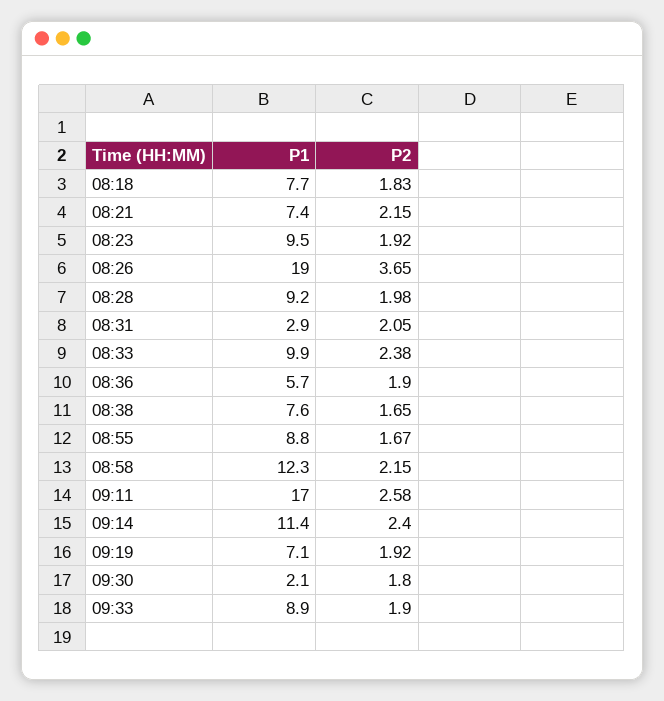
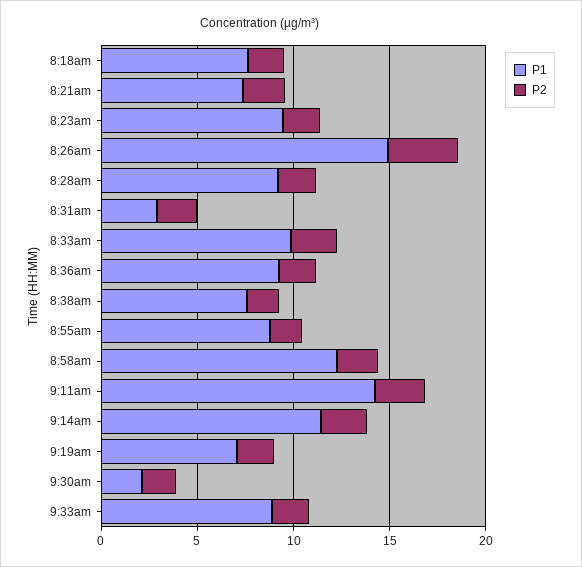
  {
    "P1": {
      "08:18": 7.7,
      "08:21": 7.4,
      "08:23": 9.5,
-     "08:26": 19,
+     "08:26": 15,
      "08:28": 9.2,
      "08:31": 2.9,
      "08:33": 9.9,
-     "08:36": 5.7,
+     "08:36": 9,
      "08:38": 7.6,
      "08:55": 8.8,
      "08:58": 12.3,
-     "09:11": 17,
+     "09:11": 14,
      "09:14": 11.4,
      "09:19": 7.1,
      "09:30": 2.1,
      "09:33": 8.9
    },
    "P2": {
      "08:18": 1.83,
      "08:21": 2.15,
      "08:23": 1.92,
      "08:26": 3.65,
      "08:28": 1.98,
      "08:31": 2.05,
      "08:33": 2.38,
      "08:36": 1.9,
      "08:38": 1.65,
      "08:55": 1.67,
      "08:58": 2.15,
      "09:11": 2.58,
      "09:14": 2.4,
      "09:19": 1.92,
      "09:30": 1.8,
      "09:33": 1.9
    }
  }

